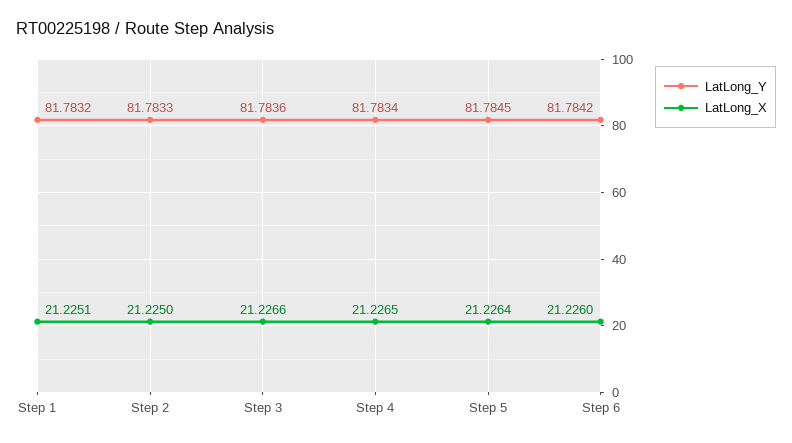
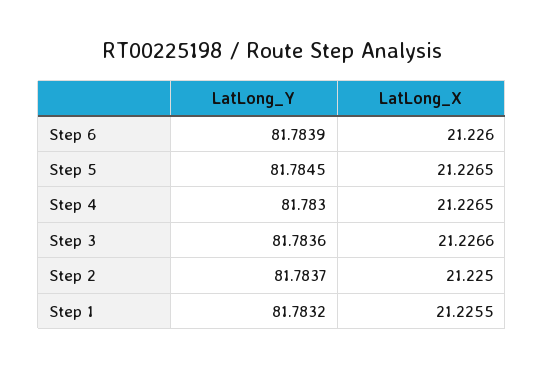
  {
    "LatLong_Y": {
      "Step 1": 81.7832,
-     "Step 2": 81.7833,
+     "Step 2": 81.7837,
      "Step 3": 81.7836,
-     "Step 4": 81.7834,
+     "Step 4": 81.783,
      "Step 5": 81.7845,
-     "Step 6": 81.7842
+     "Step 6": 81.7839
    },
    "LatLong_X": {
-     "Step 1": 21.2251,
+     "Step 1": 21.2255,
      "Step 2": 21.225,
      "Step 3": 21.2266,
      "Step 4": 21.2265,
-     "Step 5": 21.2264,
+     "Step 5": 21.2265,
      "Step 6": 21.226
    }
  }

